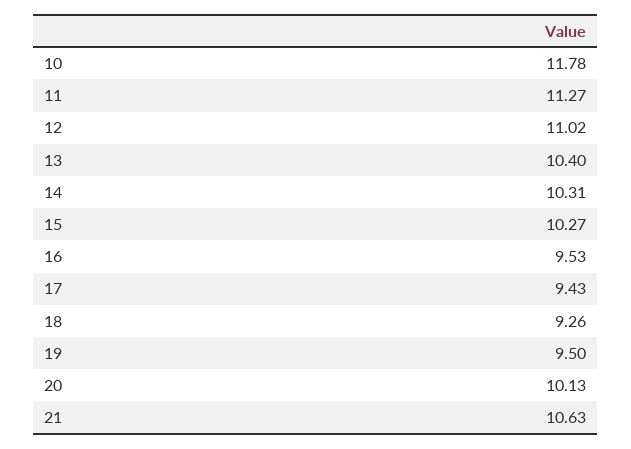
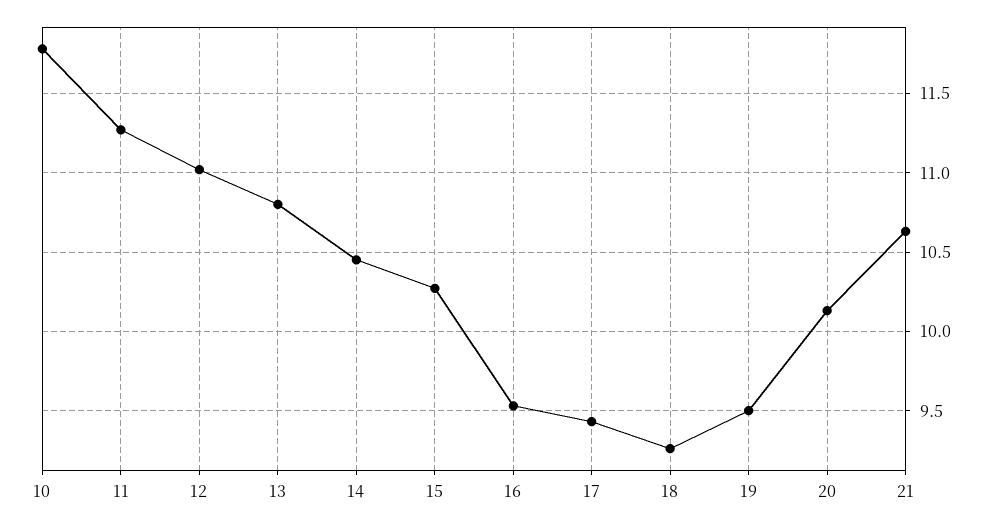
  {
    "10": 11.78,
    "11": 11.27,
    "12": 11.02,
-   "13": 10.4,
+   "13": 10.8,
-   "14": 10.31,
+   "14": 10.45,
    "15": 10.27,
    "16": 9.53,
    "17": 9.43,
    "18": 9.26,
    "19": 9.5,
    "20": 10.13,
    "21": 10.63
  }

